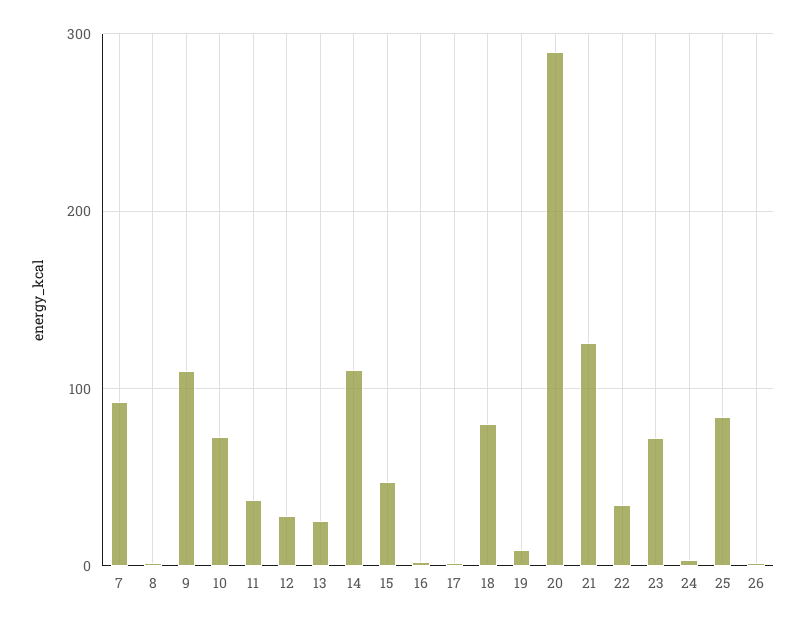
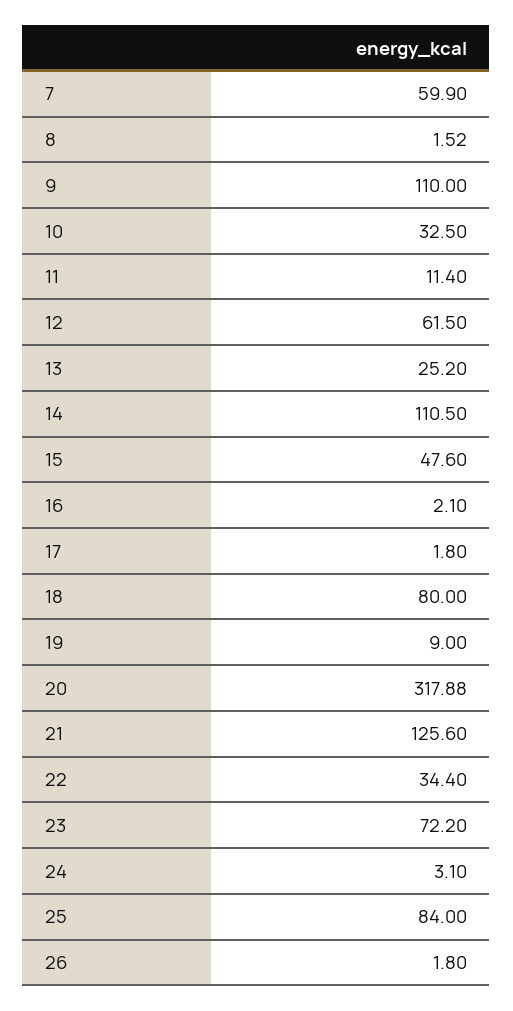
  {
-   "7": 90,
+   "7": 59.9,
    "8": 1.52,
    "9": 110,
-   "10": 70,
+   "10": 32.5,
-   "11": 40,
+   "11": 11.4,
-   "12": 30,
+   "12": 61.5,
    "13": 25.2,
    "14": 110.5,
    "15": 47.6,
    "16": 2.1,
    "17": 1.8,
    "18": 80,
    "19": 9,
-   "20": 290,
+   "20": 317.88,
    "21": 125.6,
    "22": 34.4,
    "23": 72.2,
    "24": 3.1,
    "25": 84,
    "26": 1.8
  }

